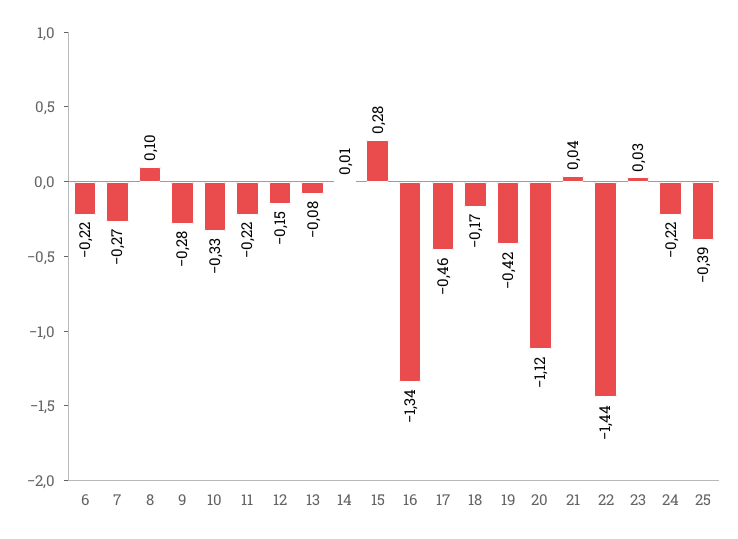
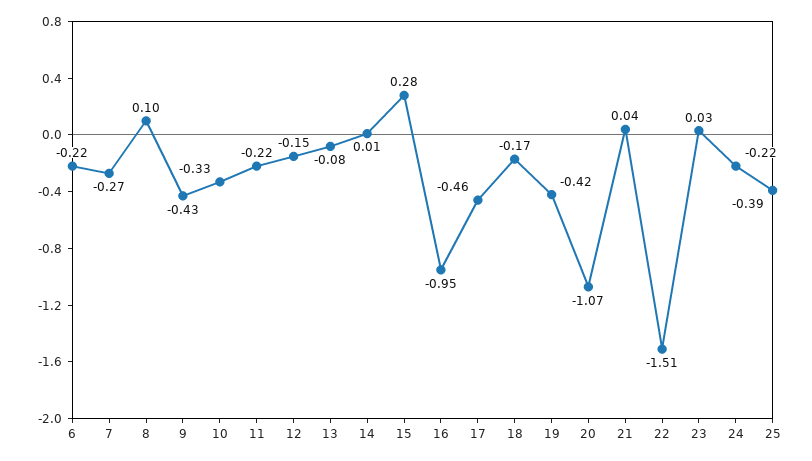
  {
    "6": -0.22,
    "7": -0.27,
    "8": 0.1,
-   "9": -0.28,
+   "9": -0.43,
    "10": -0.33,
    "11": -0.22,
    "12": -0.15,
    "13": -0.08,
    "14": 0.01,
    "15": 0.28,
-   "16": -1.34,
+   "16": -0.95,
    "17": -0.46,
    "18": -0.17,
    "19": -0.42,
-   "20": -1.12,
+   "20": -1.07,
    "21": 0.04,
-   "22": -1.44,
+   "22": -1.51,
    "23": 0.03,
    "24": -0.22,
    "25": -0.39
  }

